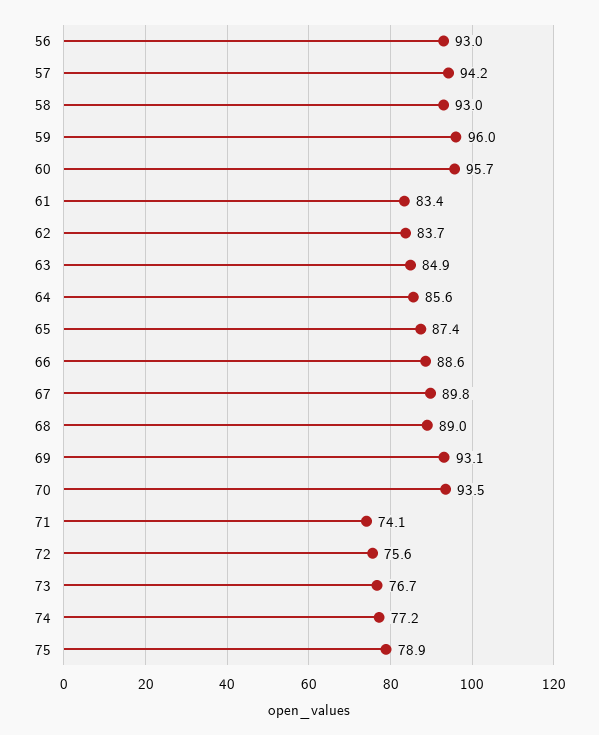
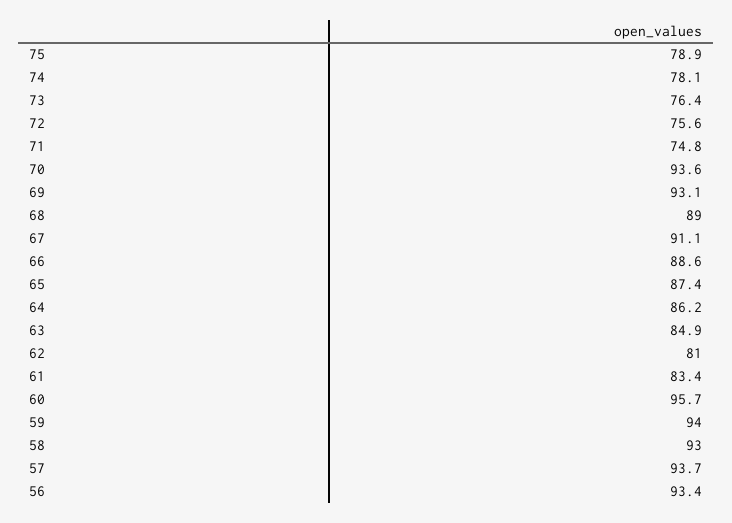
  {
-   "56": 93,
+   "56": 93.4,
-   "57": 94.2,
+   "57": 93.7,
    "58": 93,
-   "59": 96,
+   "59": 94,
    "60": 95.7,
    "61": 83.4,
-   "62": 83.7,
+   "62": 81,
    "63": 84.9,
-   "64": 85.6,
+   "64": 86.2,
    "65": 87.4,
    "66": 88.6,
-   "67": 89.8,
+   "67": 91.1,
    "68": 89,
    "69": 93.1,
-   "70": 93.5,
+   "70": 93.6,
-   "71": 74.1,
+   "71": 74.8,
    "72": 75.6,
-   "73": 76.7,
+   "73": 76.4,
-   "74": 77.2,
+   "74": 78.1,
    "75": 78.9
  }

